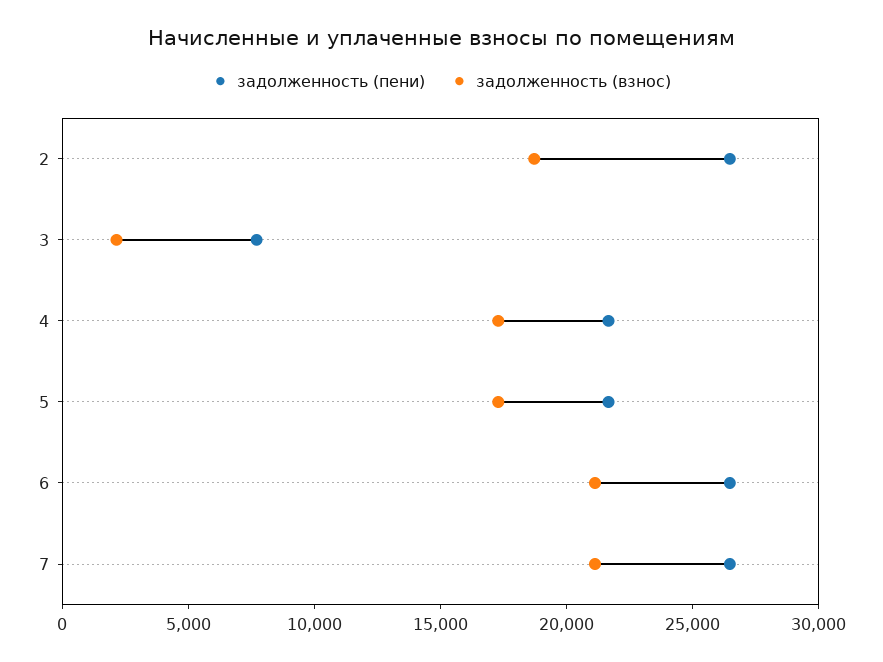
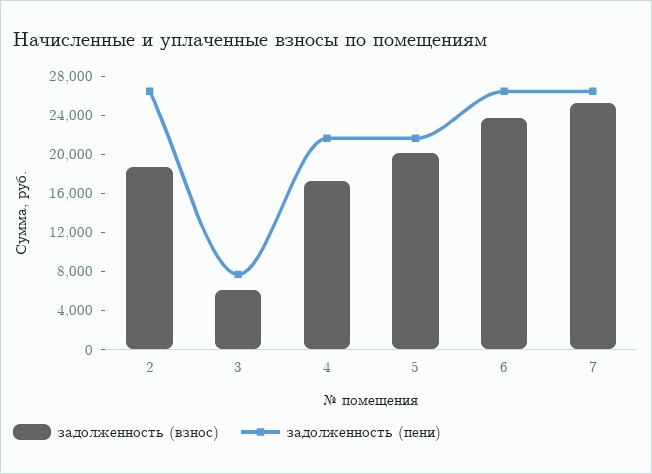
  {
    "задолженность (пени)": {
      "2": 26000,
      "3": 8000,
      "4": 22000,
      "5": 22000,
      "6": 26000,
      "7": 26000
    },
    "задолженность (взнос)": {
      "2": 19000,
-     "3": 2000,
+     "3": 6000,
      "4": 17000,
-     "5": 17000,
+     "5": 20000,
-     "6": 21000,
+     "6": 24000,
-     "7": 21000
+     "7": 25000
    }
  }

